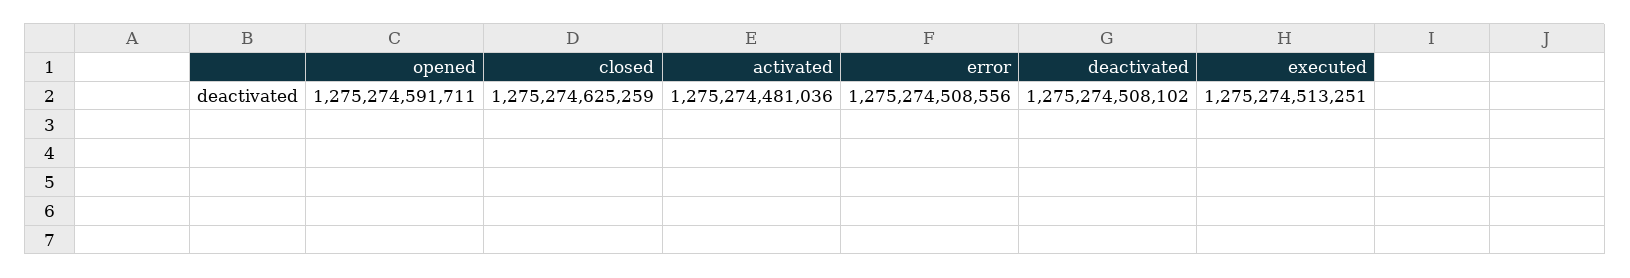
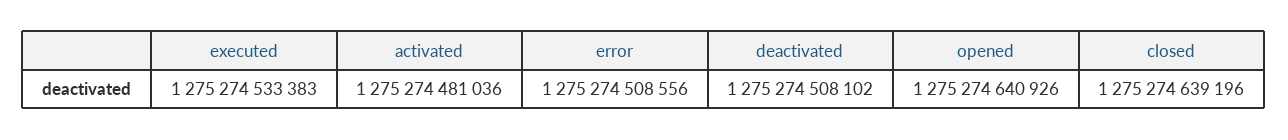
  {
-   "opened": 1275274591711,
+   "opened": 1275274640926,
-   "closed": 1275274625259,
+   "closed": 1275274639196,
    "activated": 1275274481036,
    "error": 1275274508556,
    "deactivated": 1275274508102,
-   "executed": 1275274513251
+   "executed": 1275274533383
  }

